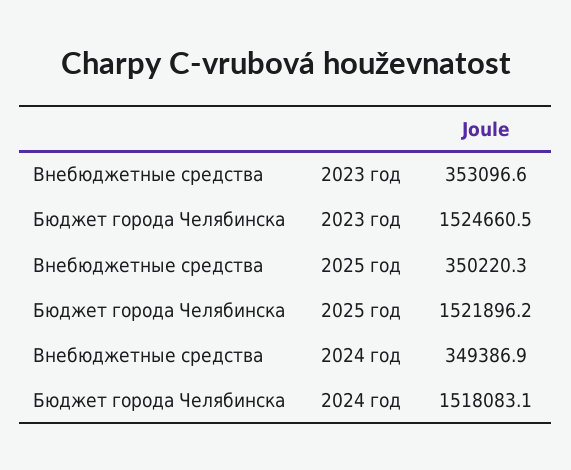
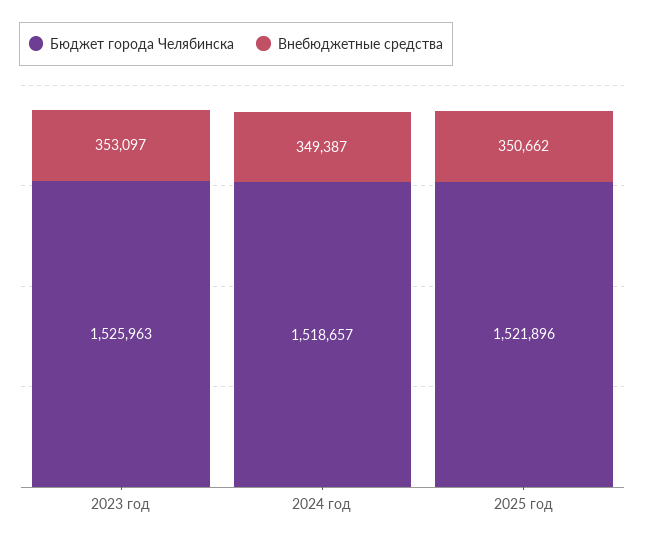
  {
    "Внебюджетные средства": {
      "2023 год": 353096.6,
-     "2025 год": 350220.3,
+     "2025 год": 350662,
      "2024 год": 349386.9
    },
    "Бюджет города Челябинска": {
-     "2023 год": 1524660.5,
+     "2023 год": 1525963,
      "2025 год": 1521896.2,
-     "2024 год": 1518083.1
+     "2024 год": 1518657
    }
  }

